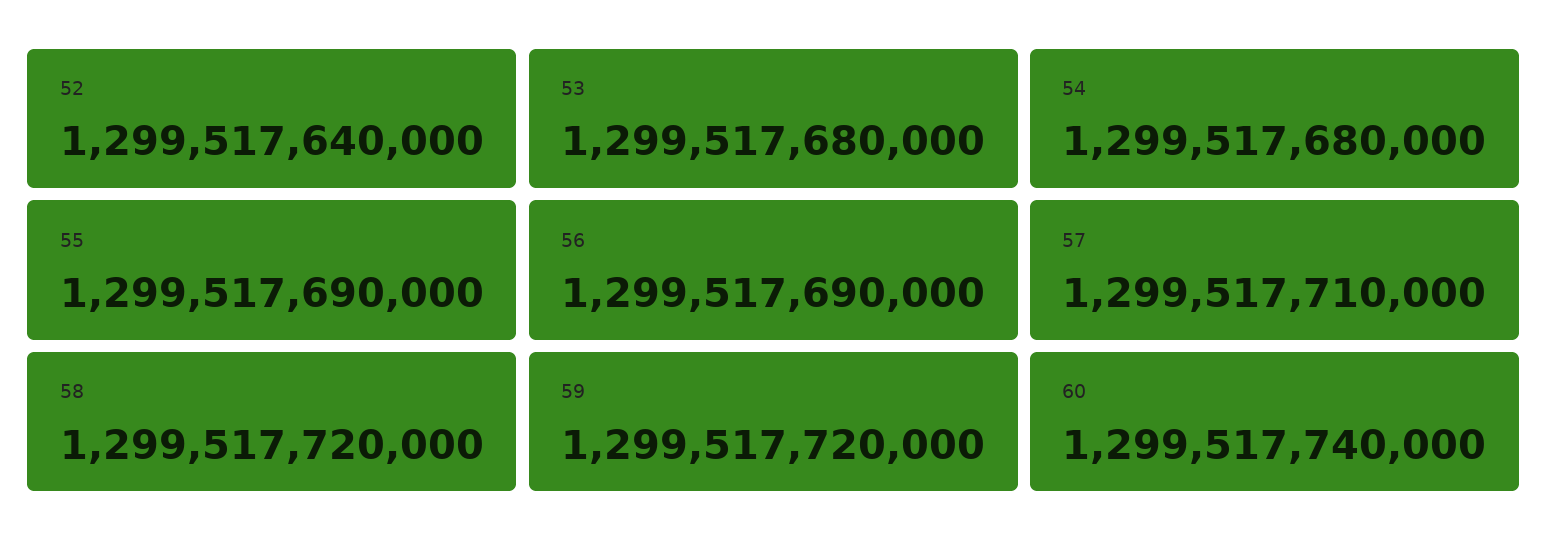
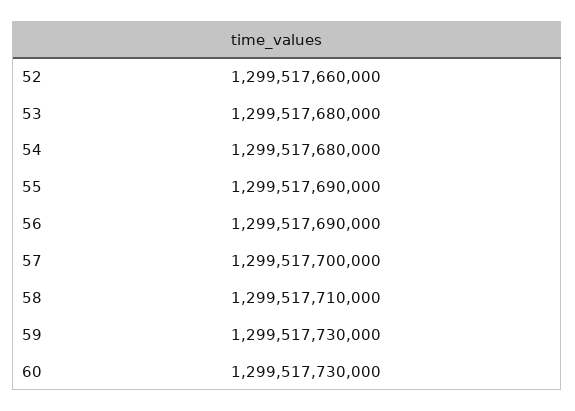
  {
-   "52": 1299517640000,
+   "52": 1299517660000,
    "53": 1299517680000,
    "54": 1299517680000,
    "55": 1299517690000,
    "56": 1299517690000,
-   "57": 1299517710000,
+   "57": 1299517700000,
-   "58": 1299517720000,
+   "58": 1299517710000,
-   "59": 1299517720000,
+   "59": 1299517730000,
-   "60": 1299517740000
+   "60": 1299517730000
  }

